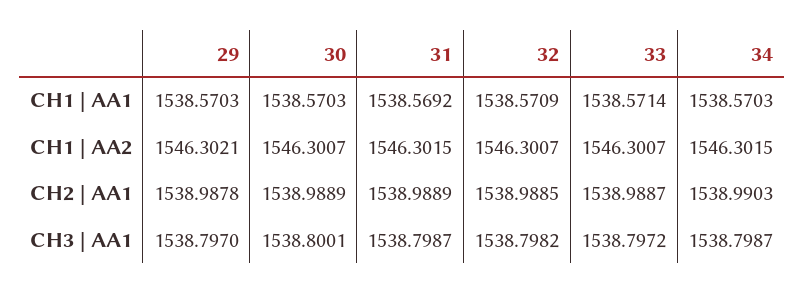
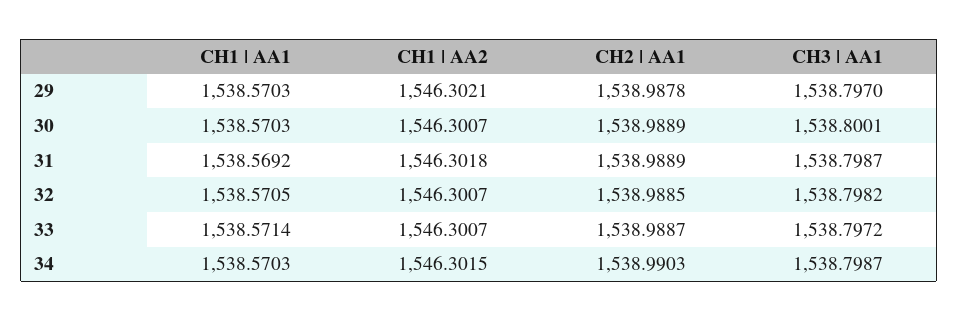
  {
    "29": {
      "CH1 | AA1": 1538.5703,
      "CH1 | AA2": 1546.3021,
      "CH2 | AA1": 1538.9878,
      "CH3 | AA1": 1538.797
    },
    "30": {
      "CH1 | AA1": 1538.5703,
      "CH1 | AA2": 1546.3007,
      "CH2 | AA1": 1538.9889,
      "CH3 | AA1": 1538.8001
    },
    "31": {
      "CH1 | AA1": 1538.5692,
-     "CH1 | AA2": 1546.3015,
+     "CH1 | AA2": 1546.3018,
      "CH2 | AA1": 1538.9889,
      "CH3 | AA1": 1538.7987
    },
    "32": {
-     "CH1 | AA1": 1538.5709,
+     "CH1 | AA1": 1538.5705,
      "CH1 | AA2": 1546.3007,
      "CH2 | AA1": 1538.9885,
      "CH3 | AA1": 1538.7982
    },
    "33": {
      "CH1 | AA1": 1538.5714,
      "CH1 | AA2": 1546.3007,
      "CH2 | AA1": 1538.9887,
      "CH3 | AA1": 1538.7972
    },
    "34": {
      "CH1 | AA1": 1538.5703,
      "CH1 | AA2": 1546.3015,
      "CH2 | AA1": 1538.9903,
      "CH3 | AA1": 1538.7987
    }
  }

